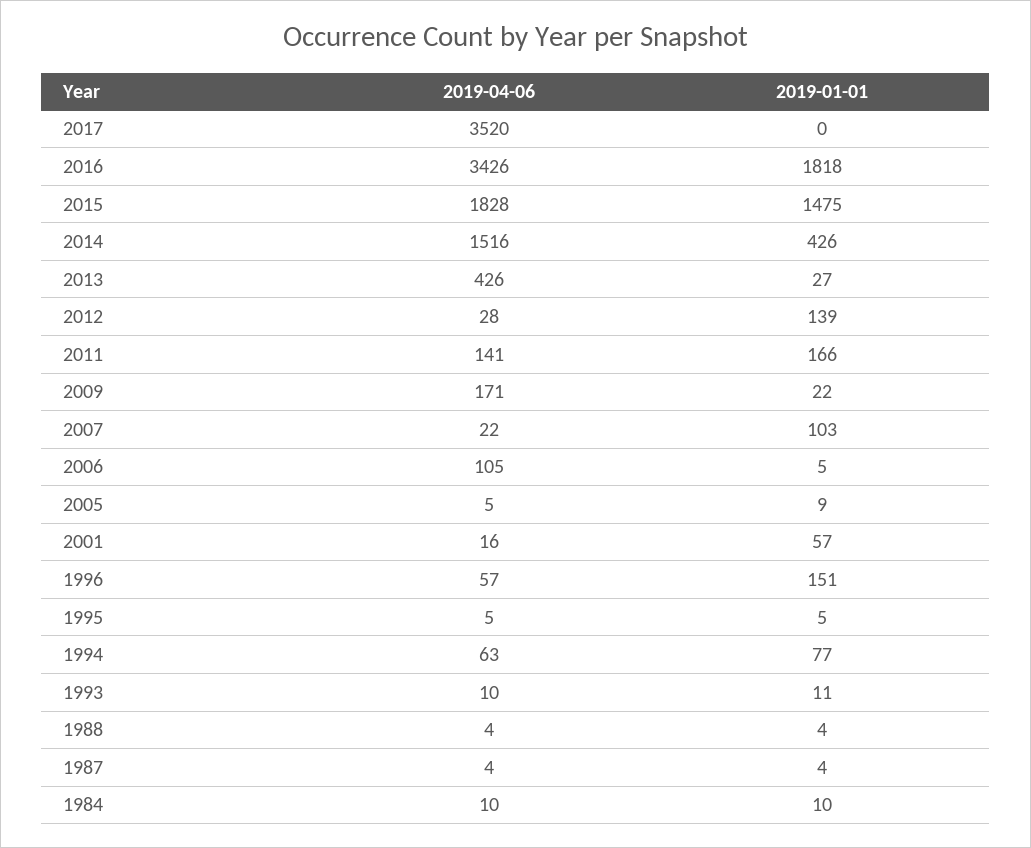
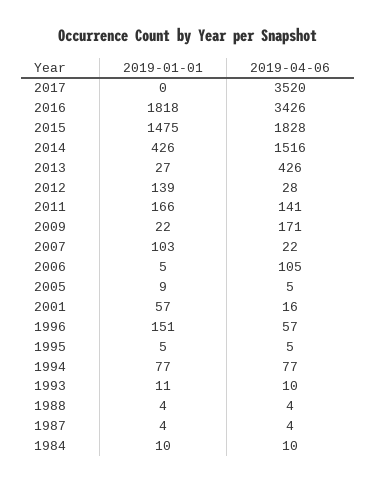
  {
    "2019-04-06": {
      "2017": 3520,
      "2016": 3426,
      "2015": 1828,
      "2014": 1516,
      "2013": 426,
      "2012": 28,
      "2011": 141,
      "2009": 171,
      "2007": 22,
      "2006": 105,
      "2005": 5,
      "2001": 16,
      "1996": 57,
      "1995": 5,
-     "1994": 63,
+     "1994": 77,
      "1993": 10,
      "1988": 4,
      "1987": 4,
      "1984": 10
    },
    "2019-01-01": {
      "2017": 0,
      "2016": 1818,
      "2015": 1475,
      "2014": 426,
      "2013": 27,
      "2012": 139,
      "2011": 166,
      "2009": 22,
      "2007": 103,
      "2006": 5,
      "2005": 9,
      "2001": 57,
      "1996": 151,
      "1995": 5,
      "1994": 77,
      "1993": 11,
      "1988": 4,
      "1987": 4,
      "1984": 10
    }
  }

